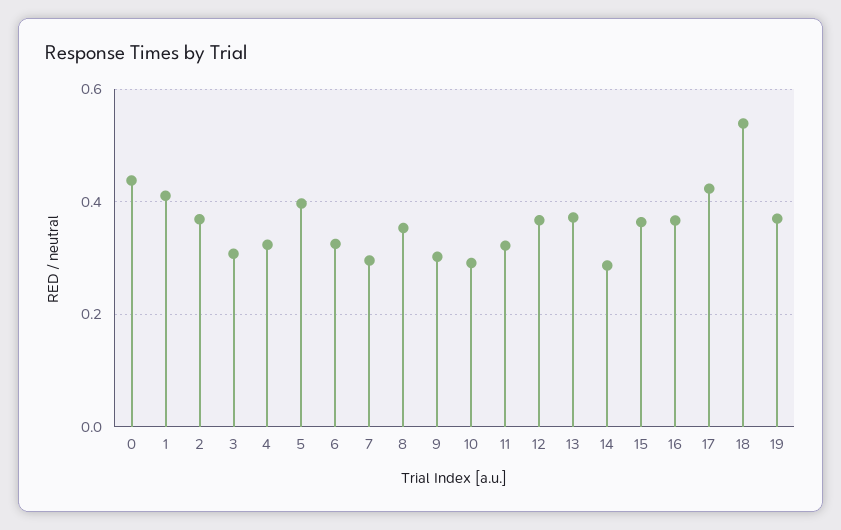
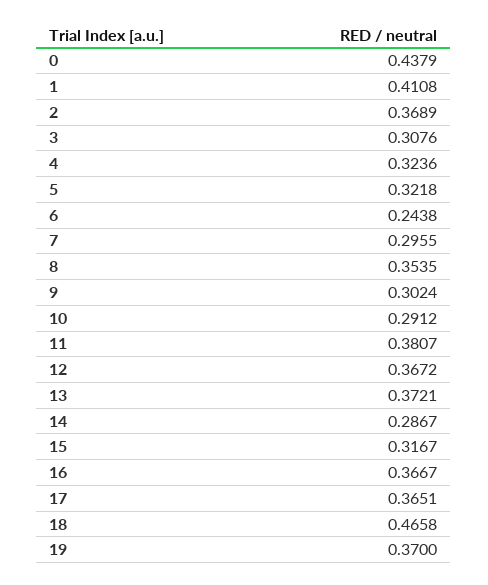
  {
    "0": 0.4379,
    "1": 0.4108,
    "2": 0.3689,
    "3": 0.3076,
    "4": 0.3236,
-   "5": 0.4,
+   "5": 0.3218,
-   "6": 0.32,
+   "6": 0.2438,
    "7": 0.2955,
    "8": 0.3535,
    "9": 0.3024,
    "10": 0.2912,
-   "11": 0.32,
+   "11": 0.3807,
    "12": 0.3672,
    "13": 0.3721,
    "14": 0.2867,
-   "15": 0.36,
+   "15": 0.3167,
    "16": 0.3667,
-   "17": 0.42,
+   "17": 0.3651,
-   "18": 0.54,
+   "18": 0.4658,
    "19": 0.37
  }

